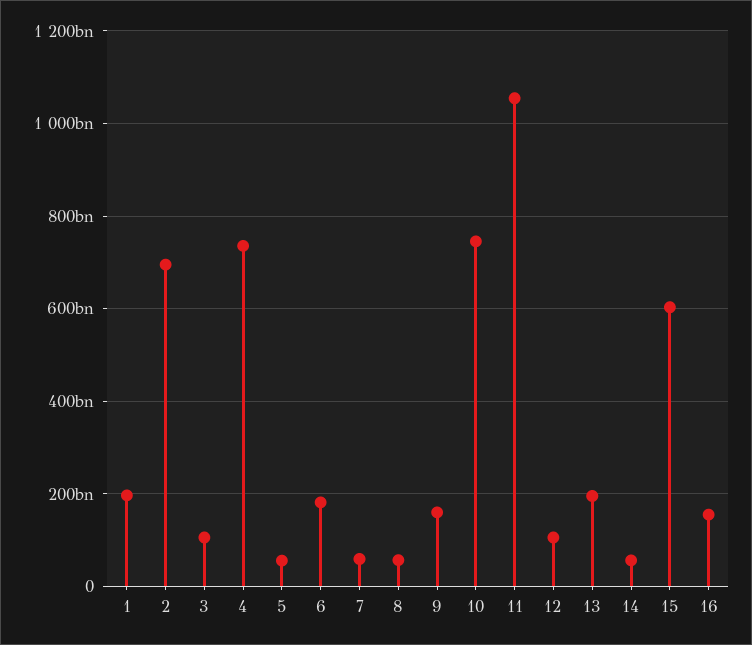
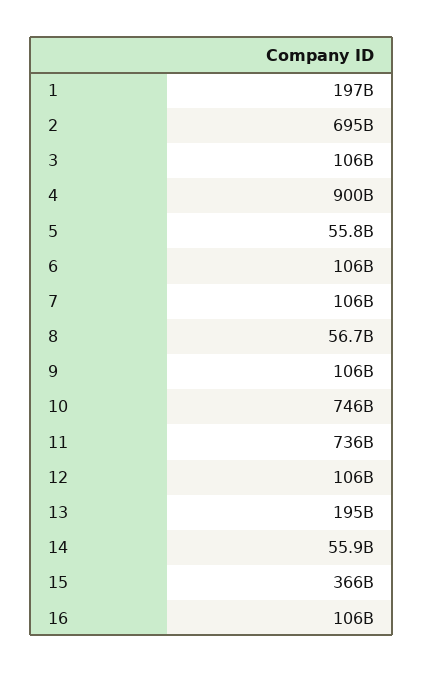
  {
    "1": 197000000000,
    "2": 695000000000,
    "3": 106000000000,
-   "4": 740000000000,
+   "4": 900000000000,
    "5": 55800000000,
-   "6": 180000000000,
+   "6": 106000000000,
-   "7": 60000000000,
+   "7": 106000000000,
    "8": 56700000000,
-   "9": 160000000000,
+   "9": 106000000000,
    "10": 746000000000,
-   "11": 1060000000000,
+   "11": 736000000000,
    "12": 106000000000,
    "13": 195000000000,
    "14": 55900000000,
-   "15": 600000000000,
+   "15": 366000000000,
-   "16": 160000000000
+   "16": 106000000000
  }

